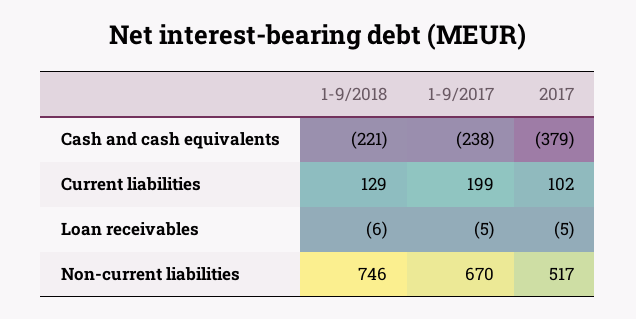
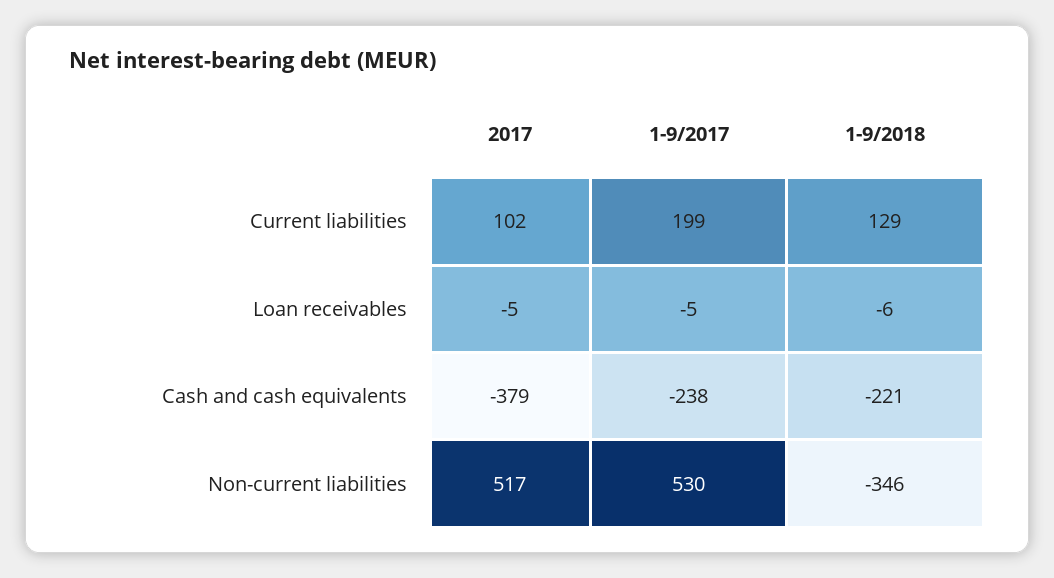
  {
    "1-9/2018": {
      "Cash and cash equivalents": -221,
      "Current liabilities": 129,
      "Loan receivables": -6,
-     "Non-current liabilities": 746
+     "Non-current liabilities": -346
    },
    "1-9/2017": {
      "Cash and cash equivalents": -238,
      "Current liabilities": 199,
      "Loan receivables": -5,
-     "Non-current liabilities": 670
+     "Non-current liabilities": 530
    },
    "2017": {
      "Cash and cash equivalents": -379,
      "Current liabilities": 102,
      "Loan receivables": -5,
      "Non-current liabilities": 517
    }
  }

